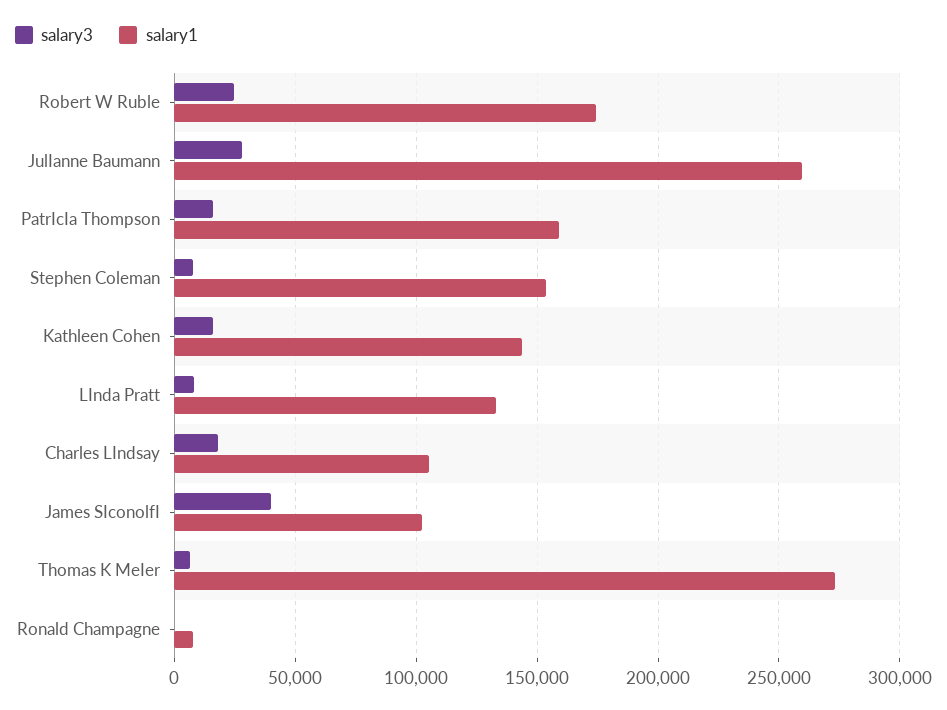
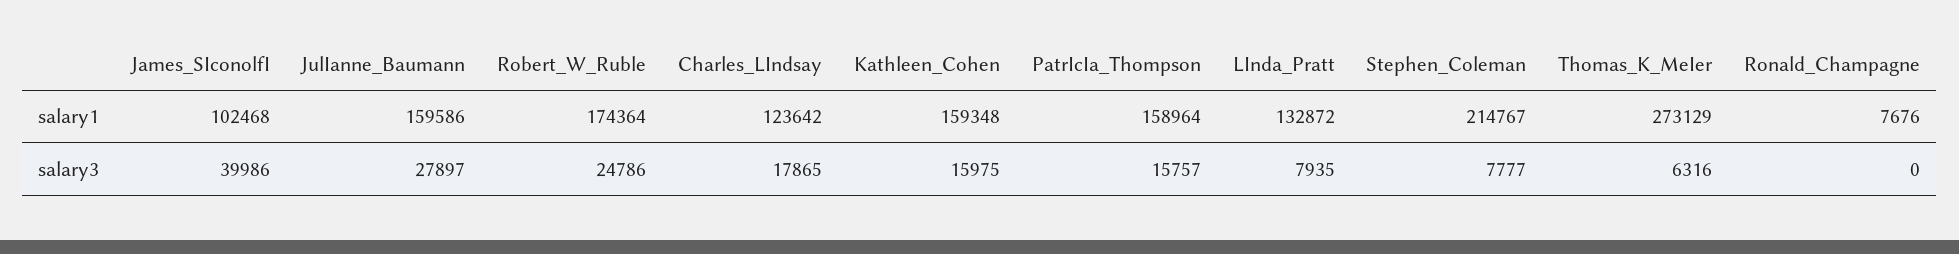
  {
    "salary3": {
      "Robert W Ruble": 24786,
      "JulIanne Baumann": 27897,
      "PatrIcIa Thompson": 15757,
      "Stephen Coleman": 7777,
      "Kathleen Cohen": 15975,
      "LInda Pratt": 7935,
      "Charles LIndsay": 17865,
      "James SIconolfI": 39986,
      "Thomas K MeIer": 6316,
      "Ronald Champagne": 0
    },
    "salary1": {
      "Robert W Ruble": 174364,
-     "JulIanne Baumann": 260000,
+     "JulIanne Baumann": 159586,
      "PatrIcIa Thompson": 158964,
-     "Stephen Coleman": 155000,
+     "Stephen Coleman": 214767,
-     "Kathleen Cohen": 145000,
+     "Kathleen Cohen": 159348,
      "LInda Pratt": 132872,
-     "Charles LIndsay": 105000,
+     "Charles LIndsay": 123642,
      "James SIconolfI": 102468,
      "Thomas K MeIer": 273129,
      "Ronald Champagne": 7676
    }
  }

